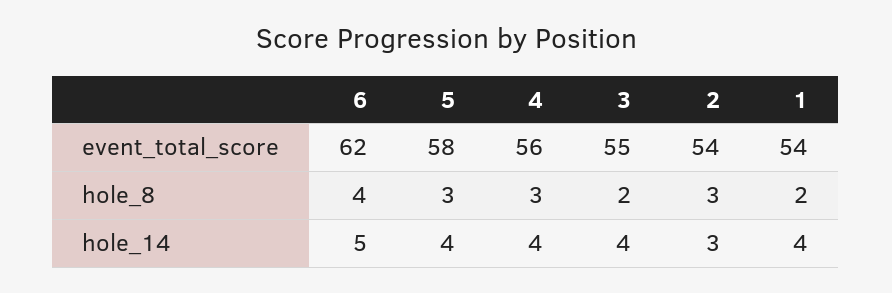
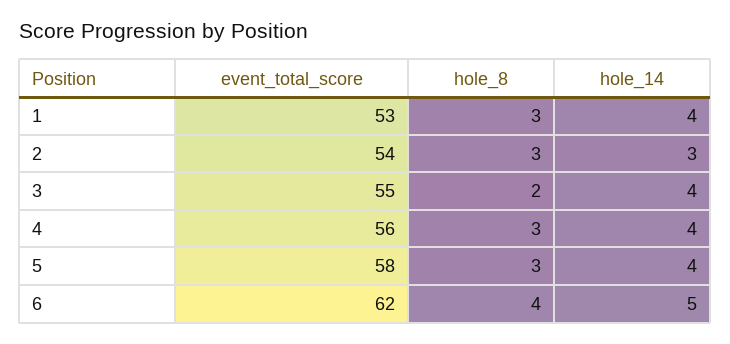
  {
    "6": {
      "event_total_score": 62,
      "hole_8": 4,
      "hole_14": 5
    },
    "5": {
      "event_total_score": 58,
      "hole_8": 3,
      "hole_14": 4
    },
    "4": {
      "event_total_score": 56,
      "hole_8": 3,
      "hole_14": 4
    },
    "3": {
      "event_total_score": 55,
      "hole_8": 2,
      "hole_14": 4
    },
    "2": {
      "event_total_score": 54,
      "hole_8": 3,
      "hole_14": 3
    },
    "1": {
-     "event_total_score": 54,
+     "event_total_score": 53,
-     "hole_8": 2,
+     "hole_8": 3,
      "hole_14": 4
    }
  }

